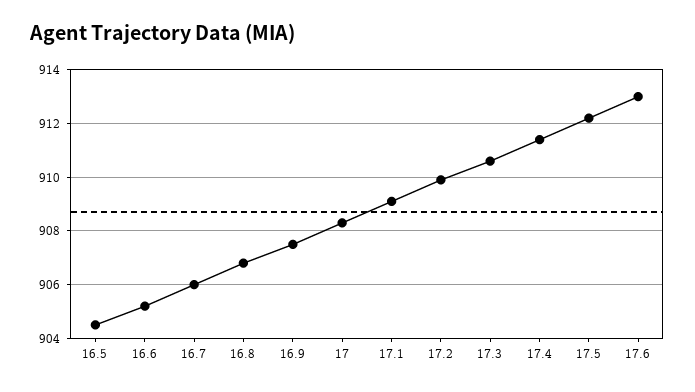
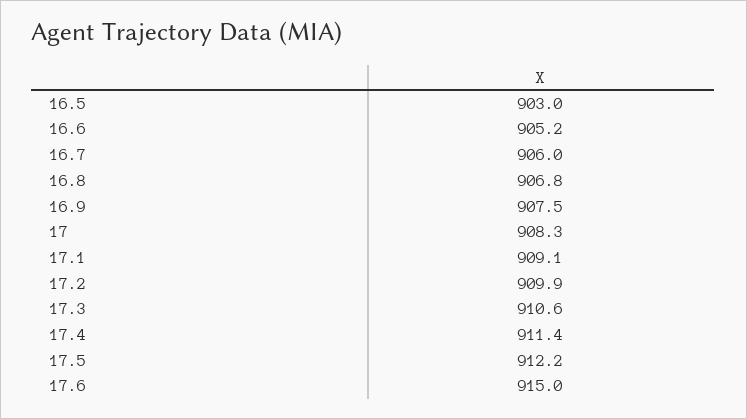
  {
-   "16.5": 904.5,
+   "16.5": 903,
    "16.6": 905.2,
    "16.7": 906,
    "16.8": 906.8,
    "16.9": 907.5,
    "17": 908.3,
    "17.1": 909.1,
    "17.2": 909.9,
    "17.3": 910.6,
    "17.4": 911.4,
    "17.5": 912.2,
-   "17.6": 913
+   "17.6": 915
  }

